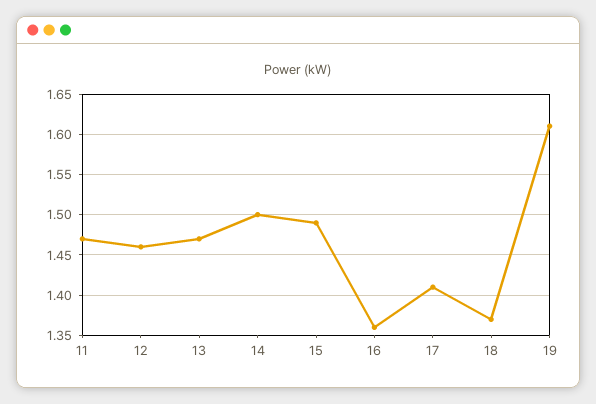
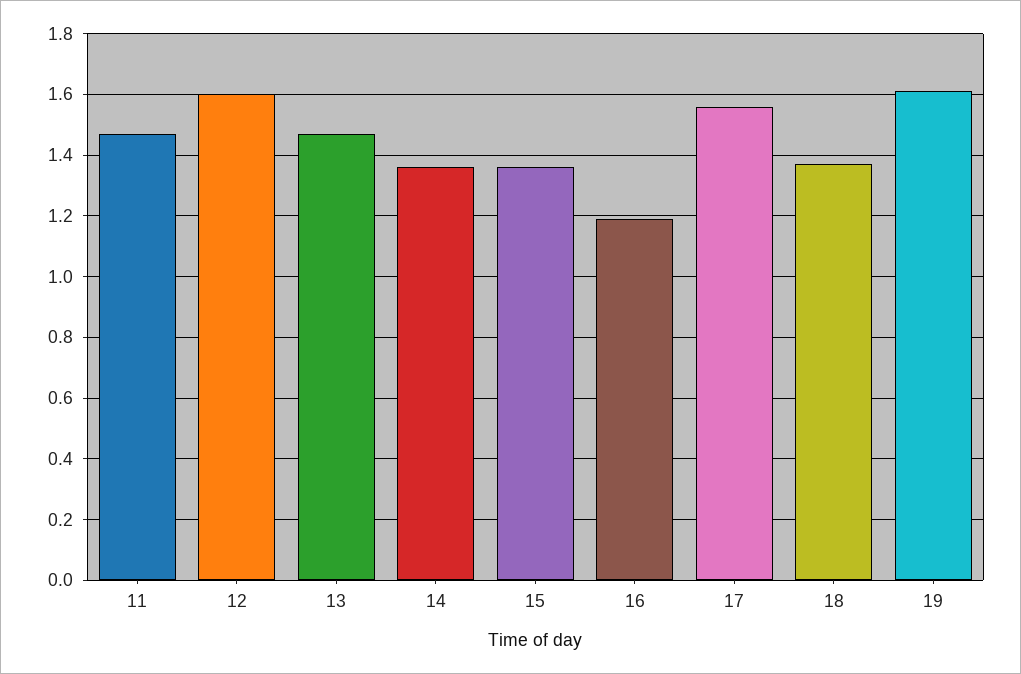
  {
    "11": 1.47,
-   "12": 1.46,
+   "12": 1.6,
    "13": 1.47,
-   "14": 1.5,
+   "14": 1.35,
-   "15": 1.49,
+   "15": 1.35,
-   "16": 1.36,
+   "16": 1.2,
-   "17": 1.41,
+   "17": 1.55,
    "18": 1.37,
    "19": 1.61
  }

